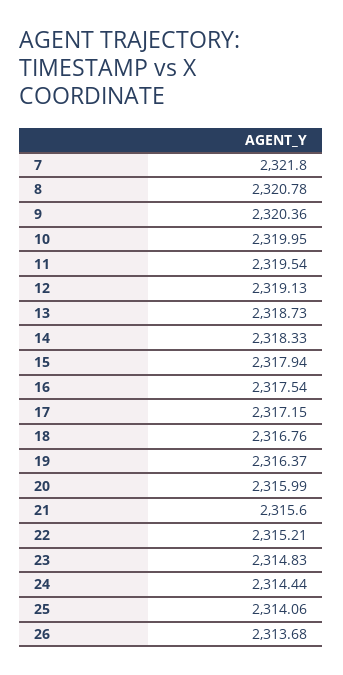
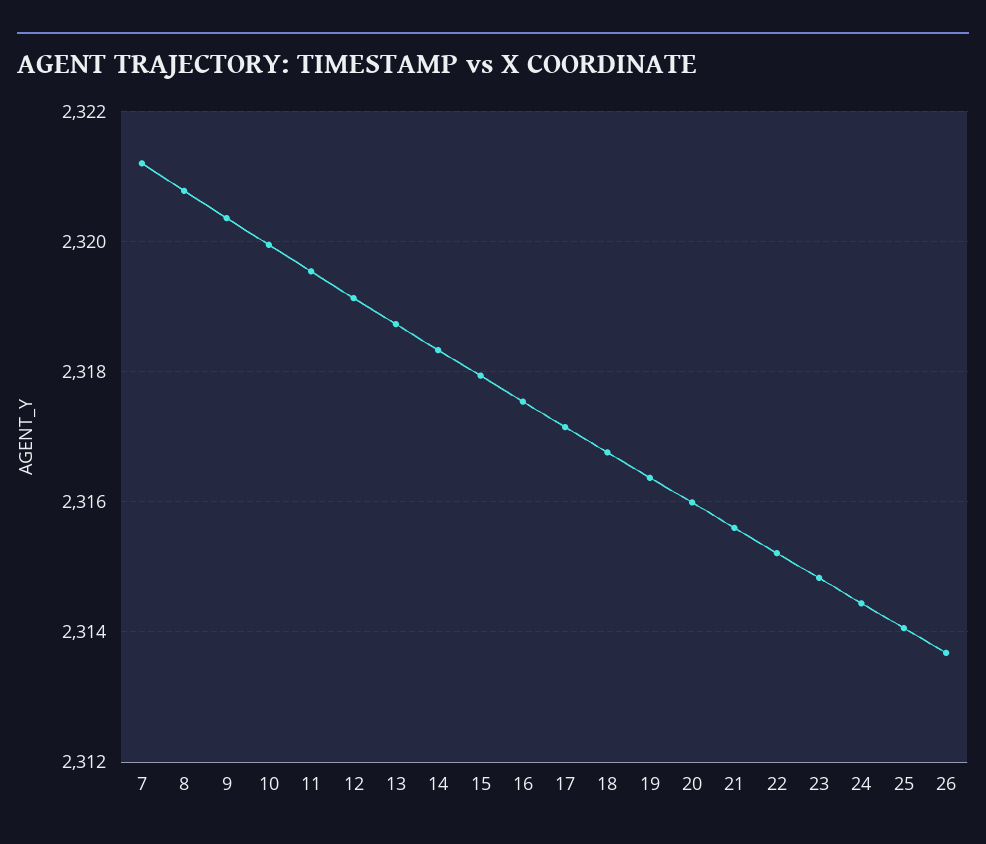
  {
-   "7": 2321.8,
+   "7": 2321.2,
    "8": 2320.78,
    "9": 2320.36,
    "10": 2319.95,
    "11": 2319.54,
    "12": 2319.13,
    "13": 2318.73,
    "14": 2318.33,
    "15": 2317.94,
    "16": 2317.54,
    "17": 2317.15,
    "18": 2316.76,
    "19": 2316.37,
    "20": 2315.99,
    "21": 2315.6,
    "22": 2315.21,
    "23": 2314.83,
    "24": 2314.44,
    "25": 2314.06,
    "26": 2313.68
  }

